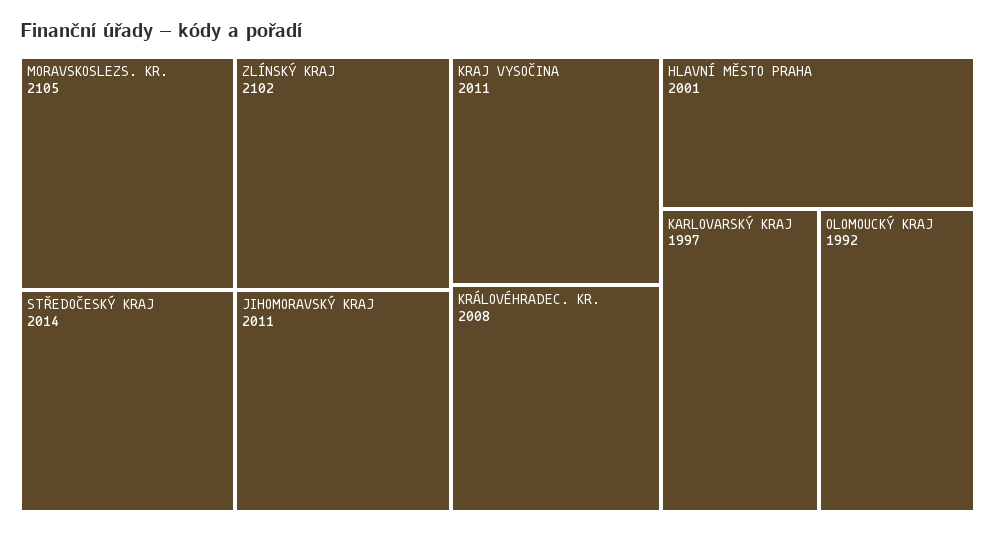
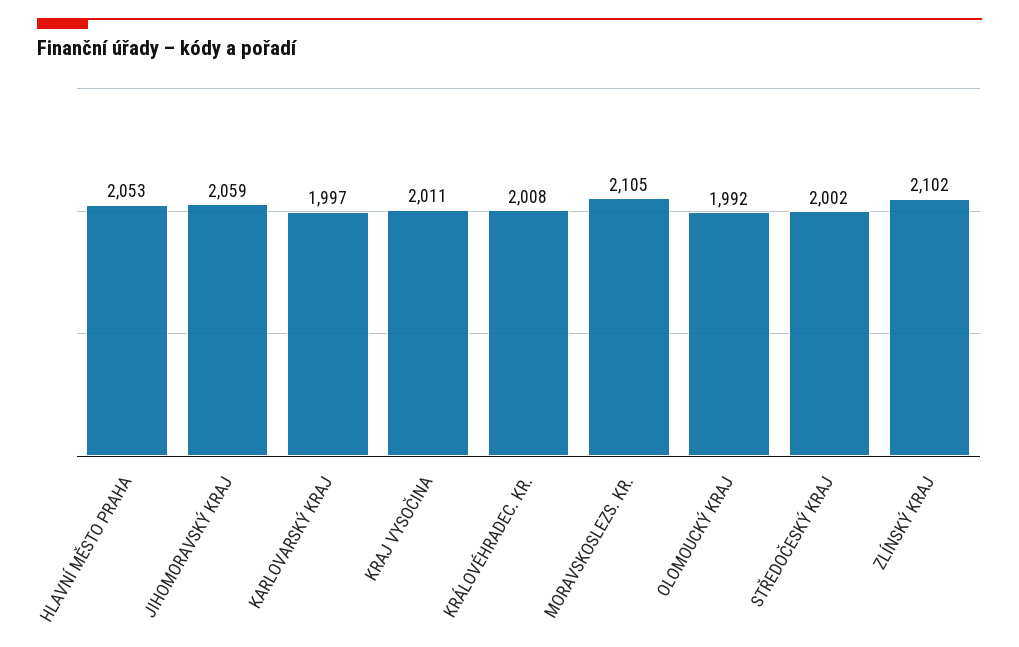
  {
    "MORAVSKOSLEZS. KR.": 2105,
    "ZLÍNSKÝ KRAJ": 2102,
-   "STŘEDOČESKÝ KRAJ": 2014,
+   "STŘEDOČESKÝ KRAJ": 2002,
-   "JIHOMORAVSKÝ KRAJ": 2011,
+   "JIHOMORAVSKÝ KRAJ": 2059,
    "KRAJ VYSOČINA": 2011,
    "KRÁLOVÉHRADEC. KR.": 2008,
-   "HLAVNÍ MĚSTO PRAHA": 2001,
+   "HLAVNÍ MĚSTO PRAHA": 2053,
    "KARLOVARSKÝ KRAJ": 1997,
    "OLOMOUCKÝ KRAJ": 1992
  }

